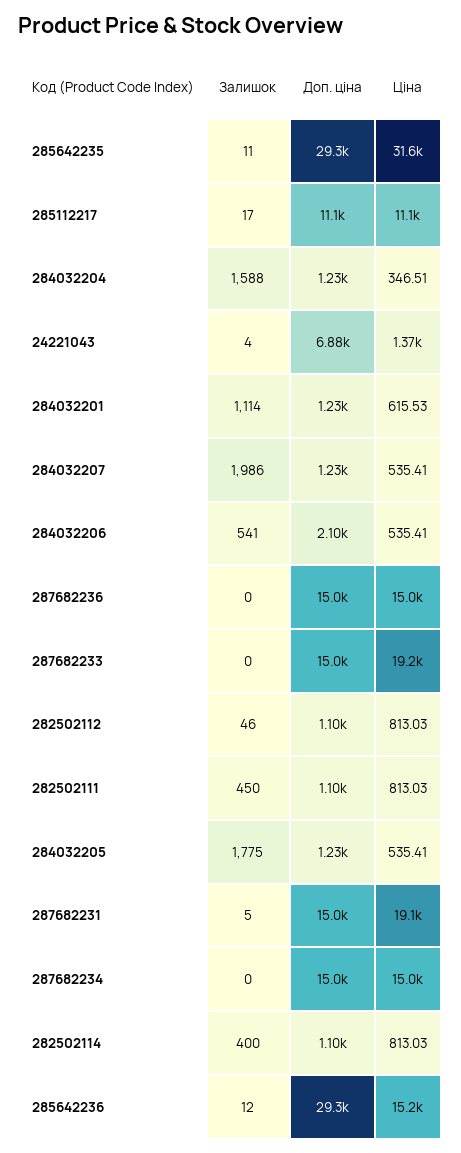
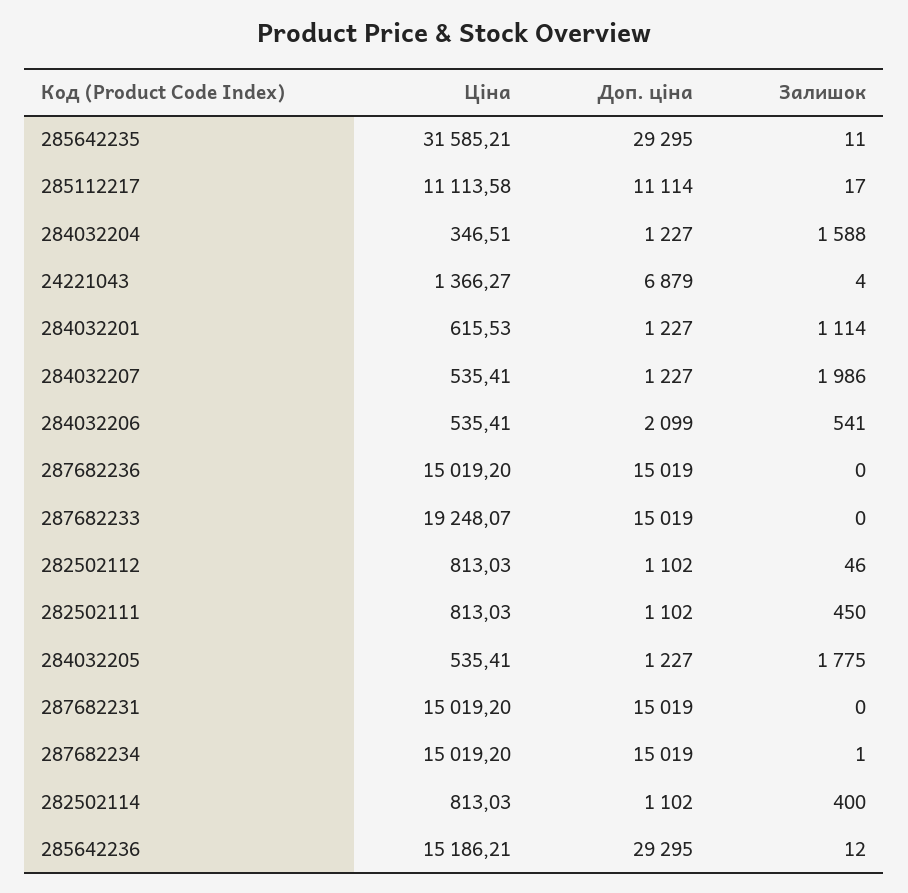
  {
    "Залишок": {
      "285642235": 11,
      "285112217": 17,
      "284032204": 1588,
      "24221043": 4,
      "284032201": 1114,
      "284032207": 1986,
      "284032206": 541,
      "287682236": 0,
      "287682233": 0,
      "282502112": 46,
      "282502111": 450,
      "284032205": 1775,
-     "287682231": 5,
+     "287682231": 0,
-     "287682234": 0,
+     "287682234": 1,
      "282502114": 400,
      "285642236": 12
    },
    "Доп. ціна": {
      "285642235": 29295,
      "285112217": 11114,
      "284032204": 1227,
      "24221043": 6879,
      "284032201": 1227,
      "284032207": 1227,
      "284032206": 2099,
      "287682236": 15019,
      "287682233": 15019,
      "282502112": 1102,
      "282502111": 1102,
      "284032205": 1227,
      "287682231": 15019,
      "287682234": 15019,
      "282502114": 1102,
      "285642236": 29295
    },
    "Ціна": {
      "285642235": 31585.21,
      "285112217": 11113.58,
      "284032204": 346.51,
      "24221043": 1366.27,
      "284032201": 615.53,
      "284032207": 535.41,
      "284032206": 535.41,
      "287682236": 15019.2,
      "287682233": 19248.07,
      "282502112": 813.03,
      "282502111": 813.03,
      "284032205": 535.41,
-     "287682231": 19100,
+     "287682231": 15019.2,
      "287682234": 15019.2,
      "282502114": 813.03,
      "285642236": 15186.21
    }
  }

